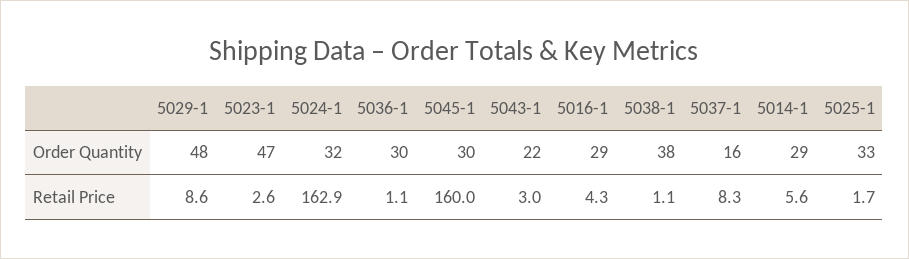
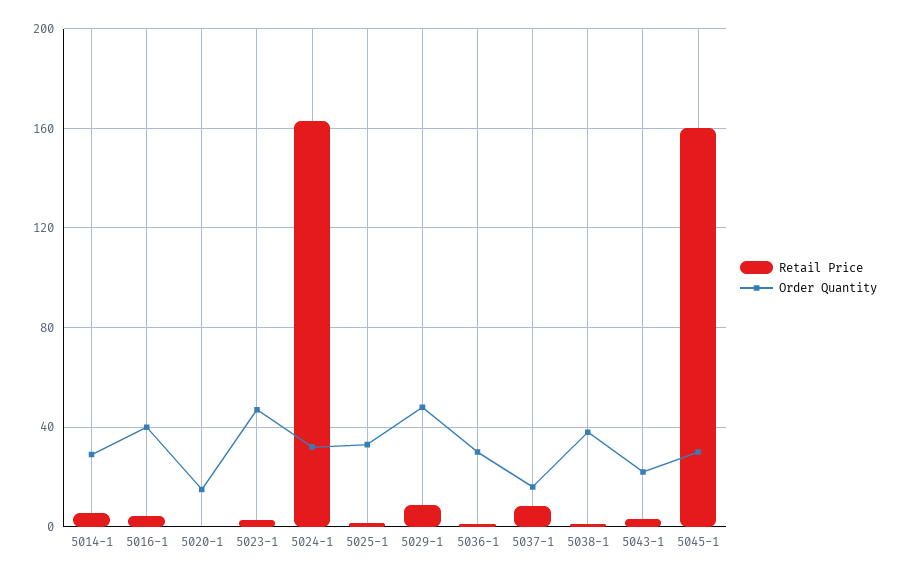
  {
    "Order Quantity": {
      "5029-1": 48,
      "5023-1": 47,
      "5024-1": 32,
      "5036-1": 30,
      "5045-1": 30,
      "5043-1": 22,
-     "5016-1": 29,
+     "5016-1": 40,
      "5038-1": 38,
      "5037-1": 16,
      "5014-1": 29,
-     "5025-1": 33
+     "5025-1": 33,
+     "5020-1": 15
    },
    "Retail Price": {
      "5029-1": 8.6,
      "5023-1": 2.6,
      "5024-1": 162.9,
      "5036-1": 1.1,
      "5045-1": 160,
      "5043-1": 3,
      "5016-1": 4.3,
      "5038-1": 1.1,
      "5037-1": 8.3,
      "5014-1": 5.6,
-     "5025-1": 1.7
+     "5025-1": 1.7,
+     "5020-1": 0
    }
  }

